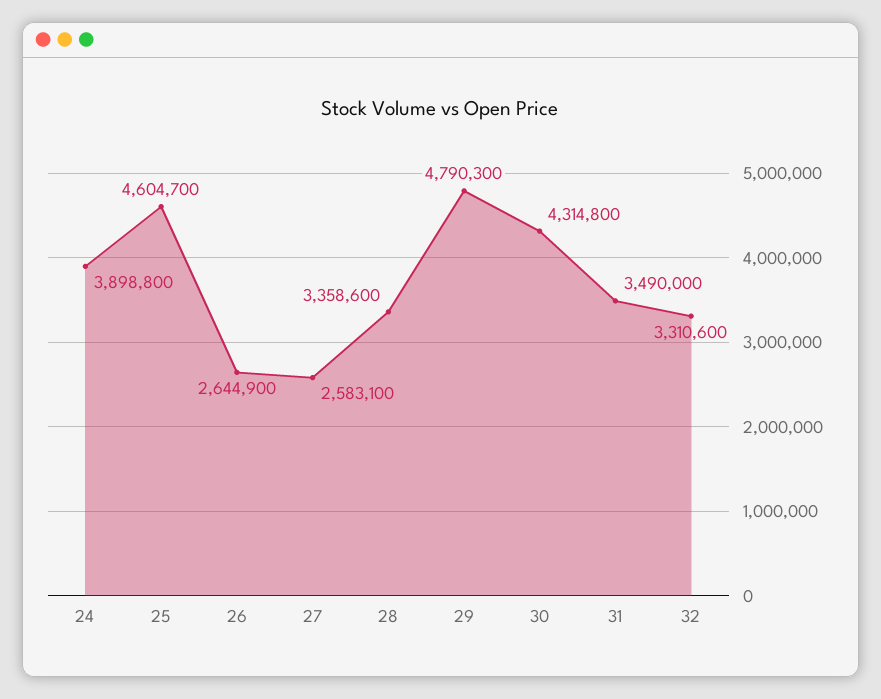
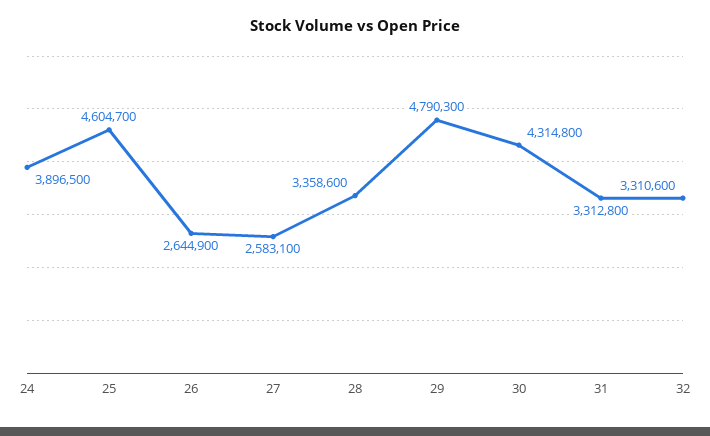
  {
-   "24": 3898800,
+   "24": 3896500,
    "25": 4604700,
    "26": 2644900,
    "27": 2583100,
    "28": 3358600,
    "29": 4790300,
    "30": 4314800,
-   "31": 3490000,
+   "31": 3312800,
    "32": 3310600
  }

